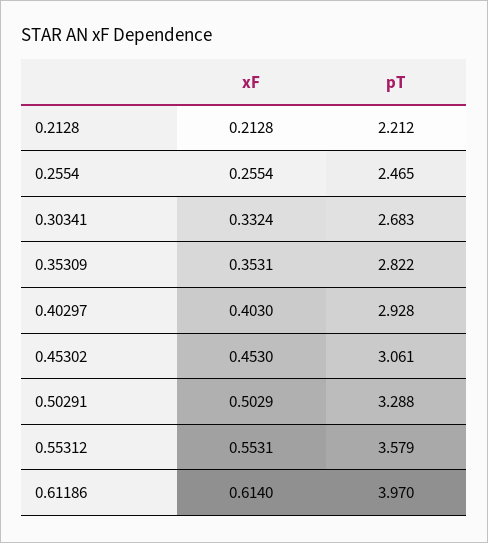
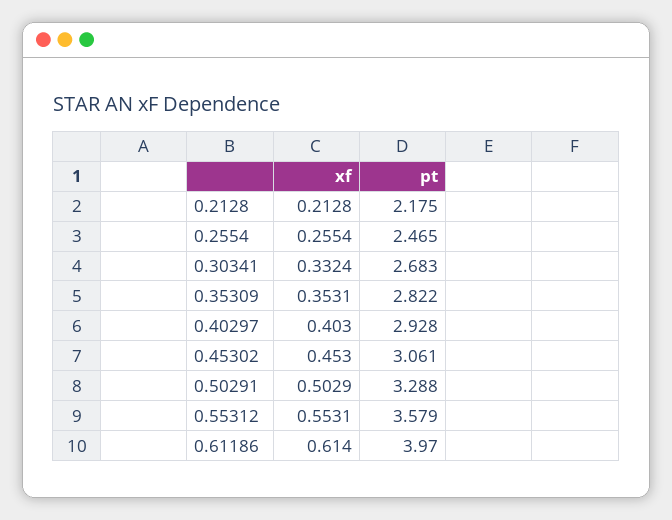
  {
    "xF": {
      "0.2128": 0.2128,
      "0.2554": 0.2554,
      "0.30341": 0.3324,
      "0.35309": 0.3531,
      "0.40297": 0.403,
      "0.45302": 0.453,
      "0.50291": 0.5029,
      "0.55312": 0.5531,
      "0.61186": 0.614
    },
    "pT": {
-     "0.2128": 2.212,
+     "0.2128": 2.175,
      "0.2554": 2.465,
      "0.30341": 2.683,
      "0.35309": 2.822,
      "0.40297": 2.928,
      "0.45302": 3.061,
      "0.50291": 3.288,
      "0.55312": 3.579,
      "0.61186": 3.97
    }
  }

